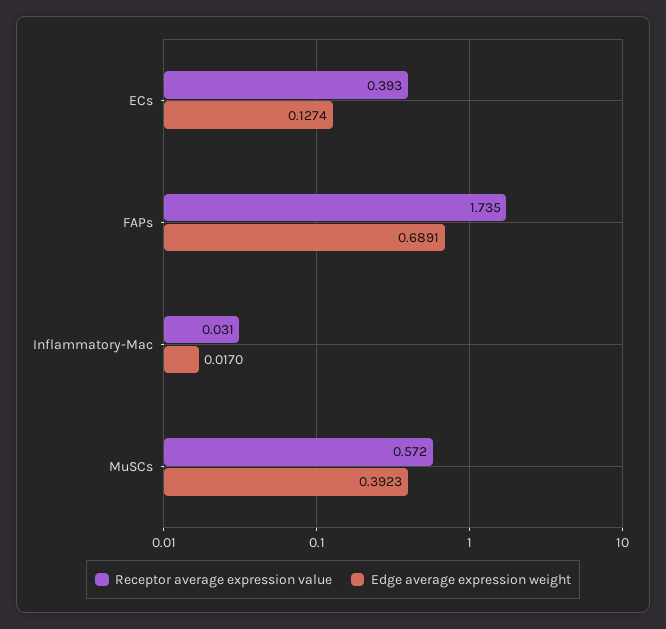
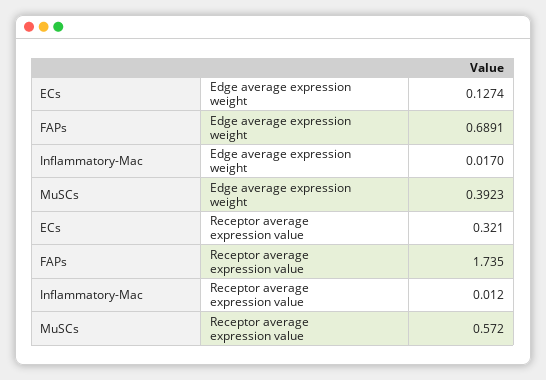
  {
    "Receptor average expression value": {
-     "ECs": 0.393,
+     "ECs": 0.321,
      "FAPs": 1.735,
-     "Inflammatory-Mac": 0.031,
+     "Inflammatory-Mac": 0.012,
      "MuSCs": 0.572
    },
    "Edge average expression weight": {
      "ECs": 0.1274,
      "FAPs": 0.6891,
      "Inflammatory-Mac": 0.017,
      "MuSCs": 0.3923
    }
  }

